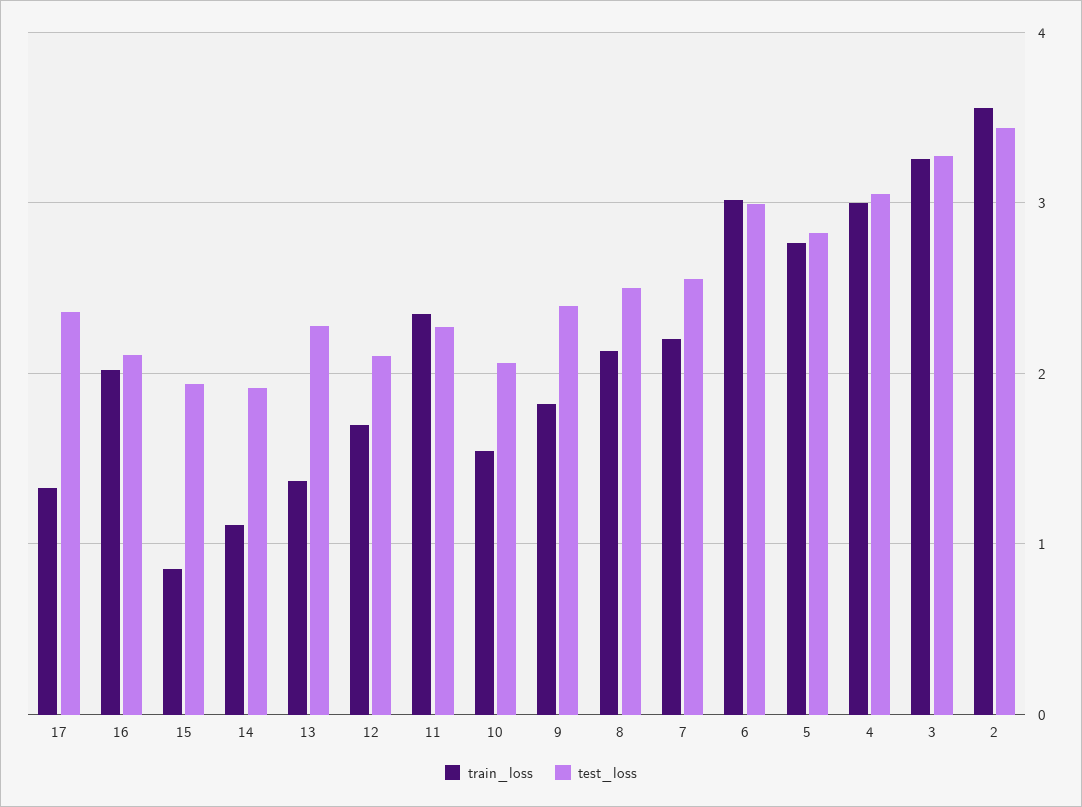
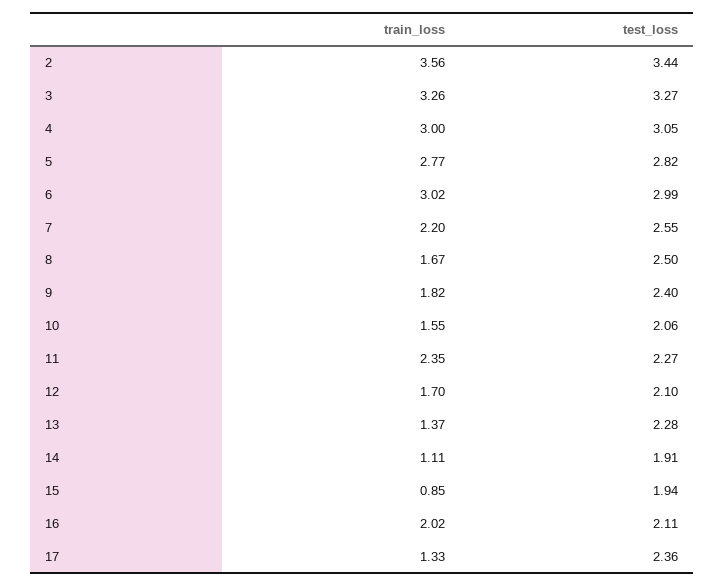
  {
    "train_loss": {
      "17": 1.33,
      "16": 2.02,
      "15": 0.85,
      "14": 1.11,
      "13": 1.37,
      "12": 1.7,
      "11": 2.35,
      "10": 1.55,
      "9": 1.82,
-     "8": 2.1,
+     "8": 1.67,
      "7": 2.2,
      "6": 3.02,
      "5": 2.77,
      "4": 3,
      "3": 3.26,
      "2": 3.56
    },
    "test_loss": {
      "17": 2.36,
      "16": 2.11,
      "15": 1.94,
      "14": 1.91,
      "13": 2.28,
      "12": 2.1,
      "11": 2.27,
      "10": 2.06,
      "9": 2.4,
      "8": 2.5,
      "7": 2.55,
      "6": 2.99,
      "5": 2.82,
      "4": 3.05,
      "3": 3.27,
      "2": 3.44
    }
  }

